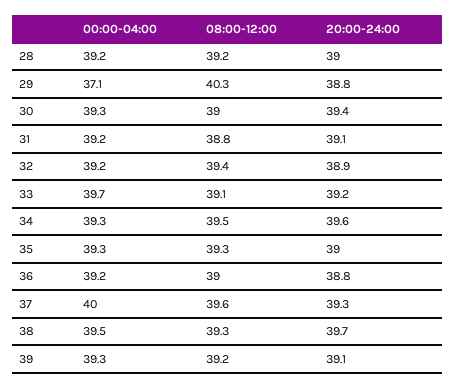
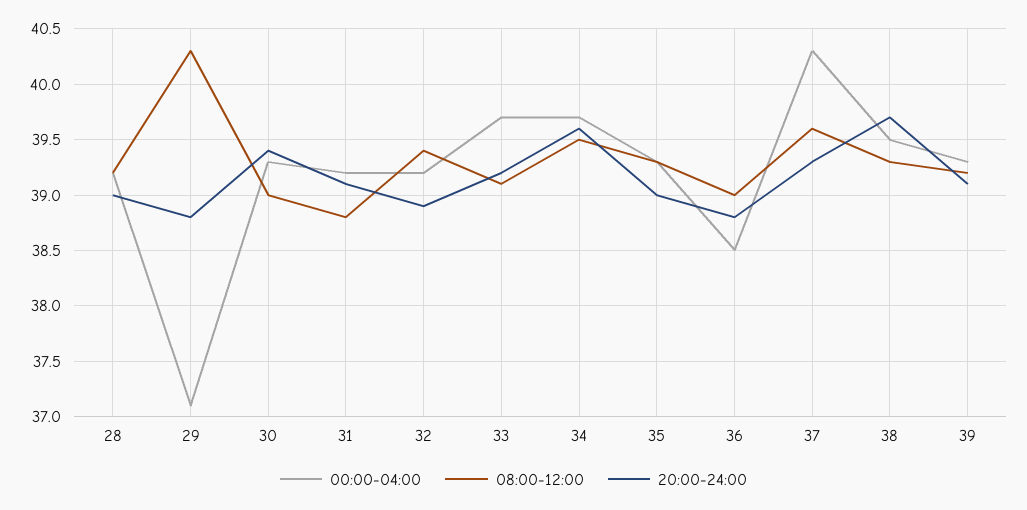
  {
    "00:00-04:00": {
      "28": 39.2,
      "29": 37.1,
      "30": 39.3,
      "31": 39.2,
      "32": 39.2,
      "33": 39.7,
-     "34": 39.3,
+     "34": 39.7,
      "35": 39.3,
-     "36": 39.2,
+     "36": 38.5,
-     "37": 40,
+     "37": 40.3,
      "38": 39.5,
      "39": 39.3
    },
    "08:00-12:00": {
      "28": 39.2,
      "29": 40.3,
      "30": 39,
      "31": 38.8,
      "32": 39.4,
      "33": 39.1,
      "34": 39.5,
      "35": 39.3,
      "36": 39,
      "37": 39.6,
      "38": 39.3,
      "39": 39.2
    },
    "20:00-24:00": {
      "28": 39,
      "29": 38.8,
      "30": 39.4,
      "31": 39.1,
      "32": 38.9,
      "33": 39.2,
      "34": 39.6,
      "35": 39,
      "36": 38.8,
      "37": 39.3,
      "38": 39.7,
      "39": 39.1
    }
  }

